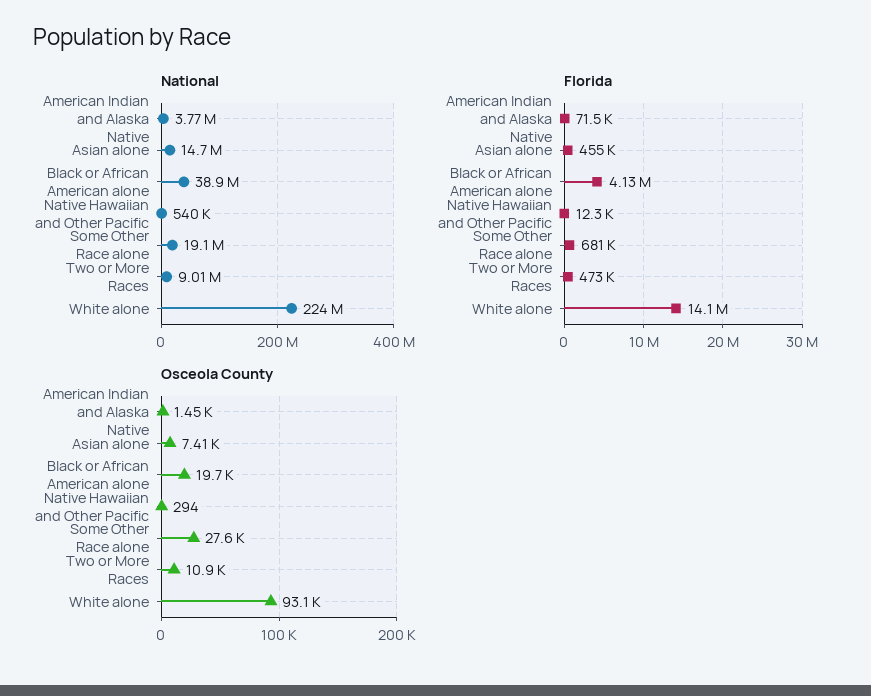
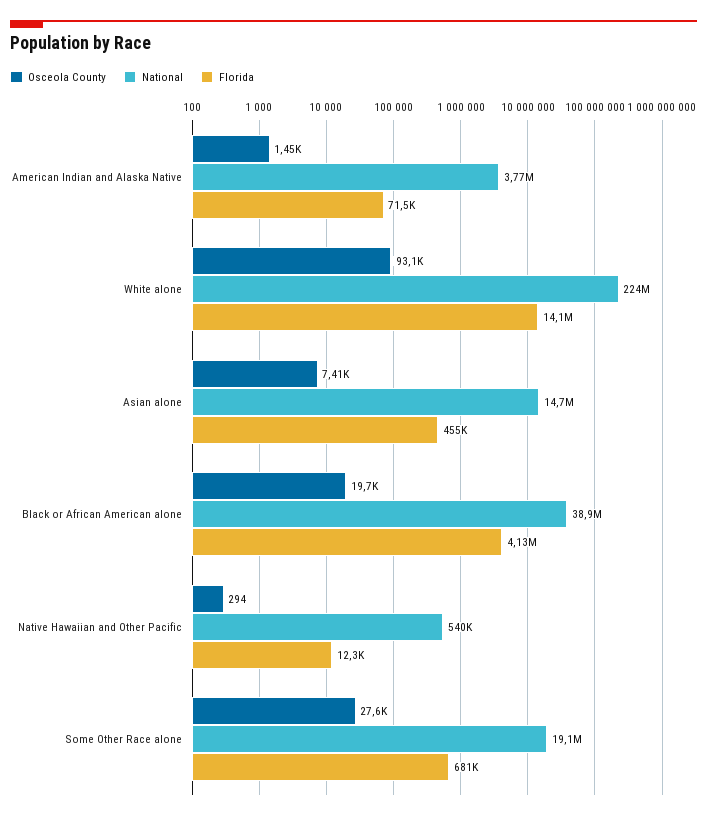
  {
    "National": {
      "American Indian and Alaska Native": 3770000,
      "Asian alone": 14700000,
      "Black or African American alone": 38900000,
      "Native Hawaiian and Other Pacific": 540000,
      "Some Other Race alone": 19100000,
-     "Two or More Races": 9010000,
      "White alone": 224000000
    },
    "Florida": {
      "American Indian and Alaska Native": 71500,
      "Asian alone": 455000,
      "Black or African American alone": 4130000,
      "Native Hawaiian and Other Pacific": 12300,
      "Some Other Race alone": 681000,
-     "Two or More Races": 473000,
      "White alone": 14100000
    },
    "Osceola County": {
      "American Indian and Alaska Native": 1450,
      "Asian alone": 7410,
      "Black or African American alone": 19700,
      "Native Hawaiian and Other Pacific": 294,
      "Some Other Race alone": 27600,
-     "Two or More Races": 10900,
      "White alone": 93100
    }
  }

